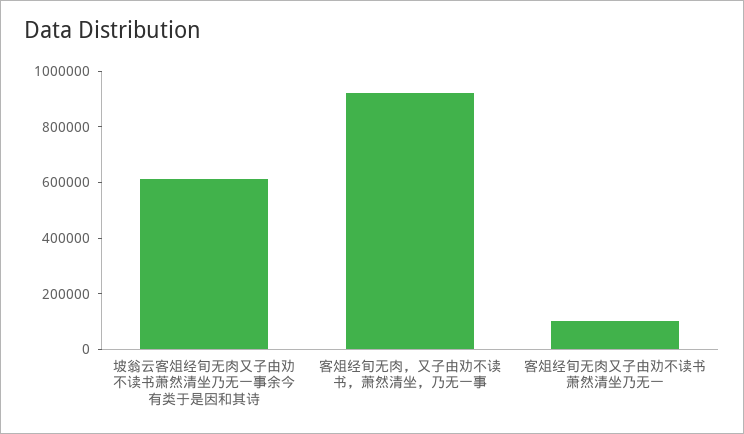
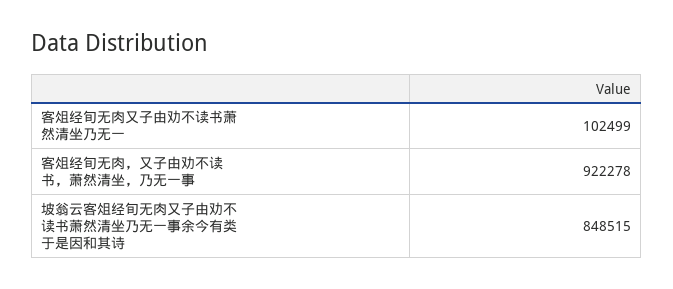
  {
-   "坡翁云客俎经旬无肉又子由劝不读书萧然清坐乃无一事余今有类于是因和其诗": 600000,
+   "坡翁云客俎经旬无肉又子由劝不读书萧然清坐乃无一事余今有类于是因和其诗": 848515,
    "客俎经旬无肉，又子由劝不读书，萧然清坐，乃无一事": 922278,
    "客俎经旬无肉又子由劝不读书萧然清坐乃无一": 102499
  }

